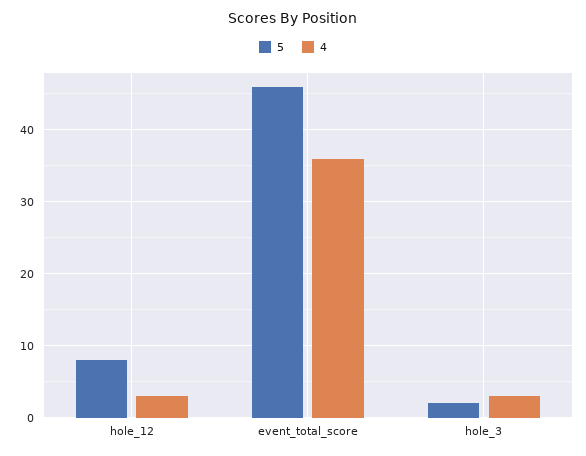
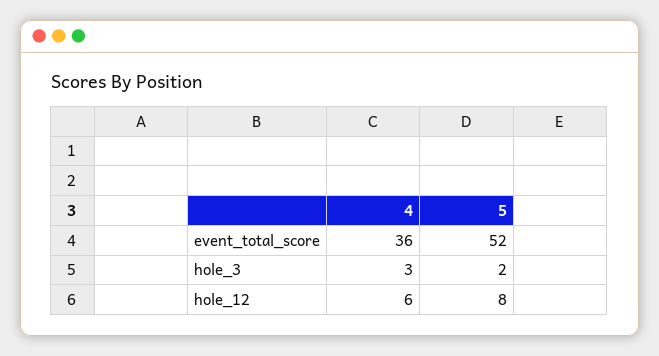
  {
    "5": {
      "hole_12": 8,
-     "event_total_score": 46,
+     "event_total_score": 52,
      "hole_3": 2
    },
    "4": {
-     "hole_12": 3,
+     "hole_12": 6,
      "event_total_score": 36,
      "hole_3": 3
    }
  }

